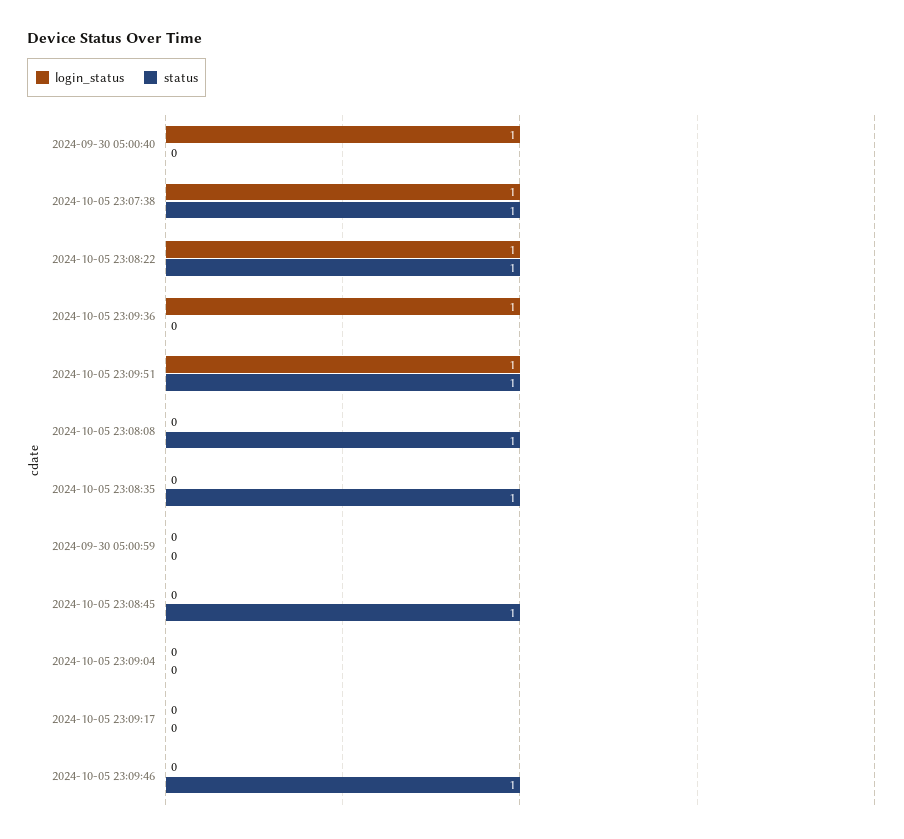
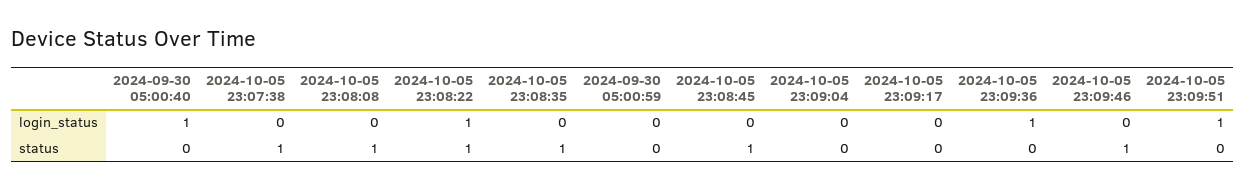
  {
    "login_status": {
      "2024-09-30 05:00:40": 1,
-     "2024-10-05 23:07:38": 1,
+     "2024-10-05 23:07:38": 0,
      "2024-10-05 23:08:22": 1,
      "2024-10-05 23:09:36": 1,
      "2024-10-05 23:09:51": 1,
      "2024-10-05 23:08:08": 0,
      "2024-10-05 23:08:35": 0,
      "2024-09-30 05:00:59": 0,
      "2024-10-05 23:08:45": 0,
      "2024-10-05 23:09:04": 0,
      "2024-10-05 23:09:17": 0,
      "2024-10-05 23:09:46": 0
    },
    "status": {
      "2024-09-30 05:00:40": 0,
      "2024-10-05 23:07:38": 1,
      "2024-10-05 23:08:22": 1,
      "2024-10-05 23:09:36": 0,
-     "2024-10-05 23:09:51": 1,
+     "2024-10-05 23:09:51": 0,
      "2024-10-05 23:08:08": 1,
      "2024-10-05 23:08:35": 1,
      "2024-09-30 05:00:59": 0,
      "2024-10-05 23:08:45": 1,
      "2024-10-05 23:09:04": 0,
      "2024-10-05 23:09:17": 0,
      "2024-10-05 23:09:46": 1
    }
  }

